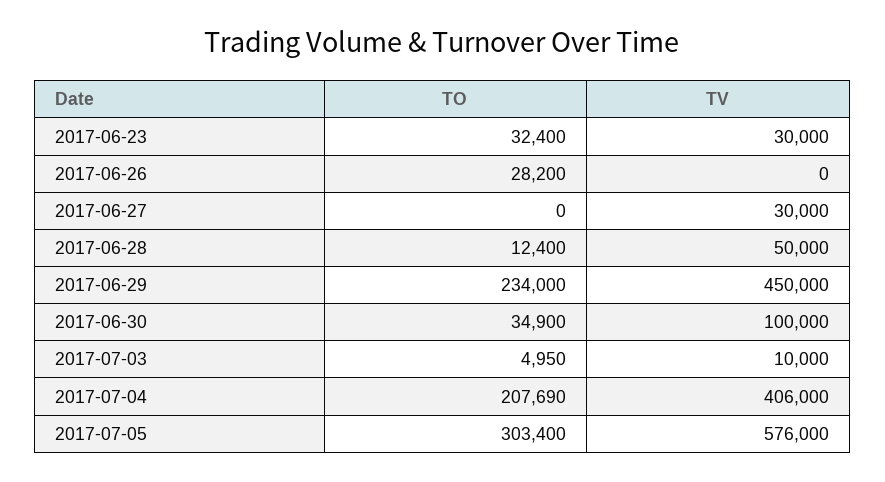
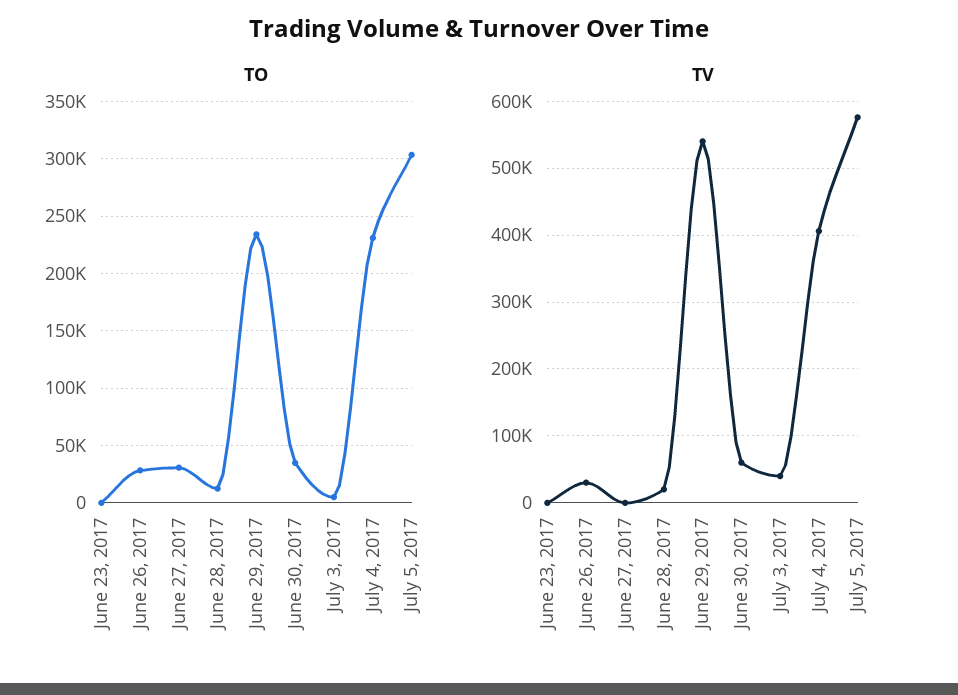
  {
    "TO": {
-     "2017-06-23": 32400,
+     "2017-06-23": 0,
      "2017-06-26": 28200,
-     "2017-06-27": 0,
+     "2017-06-27": 30000,
      "2017-06-28": 12400,
      "2017-06-29": 234000,
      "2017-06-30": 34900,
      "2017-07-03": 4950,
-     "2017-07-04": 207690,
+     "2017-07-04": 230000,
      "2017-07-05": 303400
    },
    "TV": {
-     "2017-06-23": 30000,
+     "2017-06-23": 0,
-     "2017-06-26": 0,
+     "2017-06-26": 30000,
-     "2017-06-27": 30000,
+     "2017-06-27": 0,
-     "2017-06-28": 50000,
+     "2017-06-28": 20000,
-     "2017-06-29": 450000,
+     "2017-06-29": 540000,
-     "2017-06-30": 100000,
+     "2017-06-30": 60000,
-     "2017-07-03": 10000,
+     "2017-07-03": 40000,
      "2017-07-04": 406000,
      "2017-07-05": 576000
    }
  }

